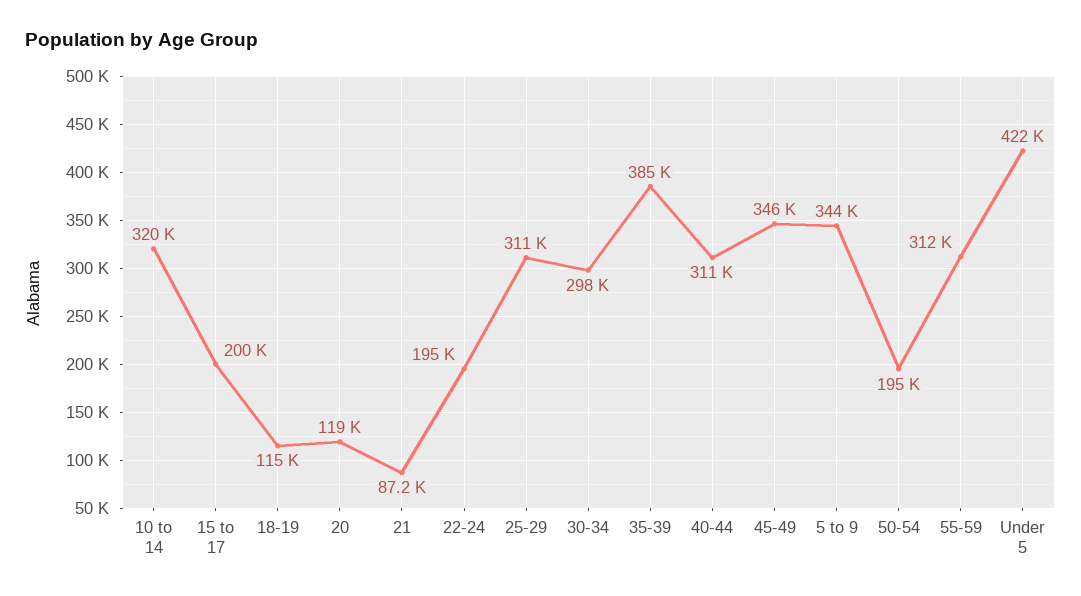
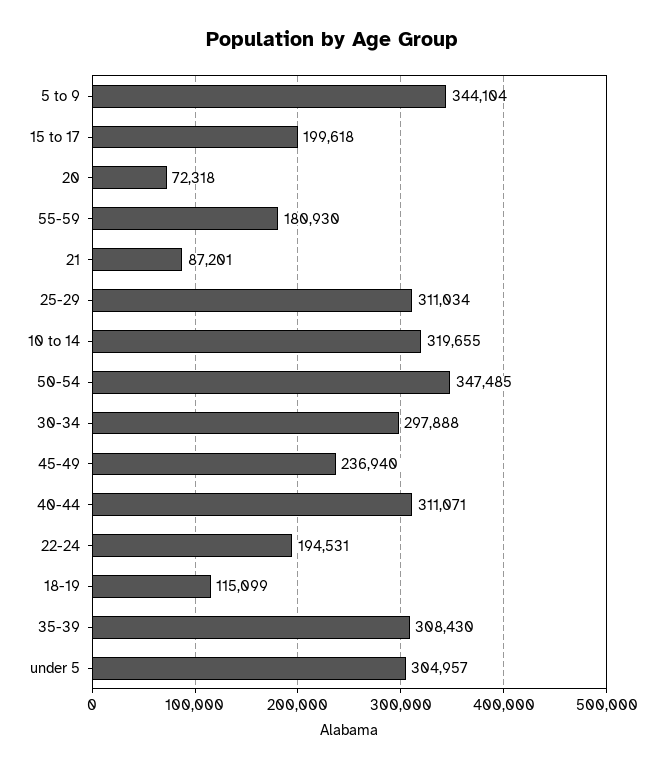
  {
    "10 to 14": 319655,
    "15 to 17": 199618,
    "18-19": 115099,
-   "20": 119000,
+   "20": 72318,
    "21": 87201,
    "22-24": 194531,
    "25-29": 311034,
    "30-34": 297888,
-   "35-39": 385000,
+   "35-39": 308430,
    "40-44": 311071,
-   "45-49": 346000,
+   "45-49": 236940,
    "5 to 9": 344104,
-   "50-54": 195000,
+   "50-54": 347485,
-   "55-59": 312000,
+   "55-59": 180930,
-   "Under 5": 422000
+   "Under 5": 304957
  }

